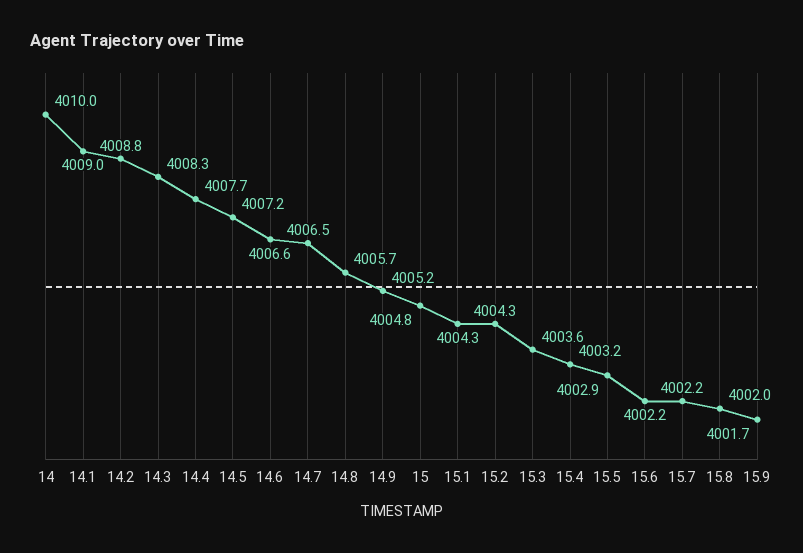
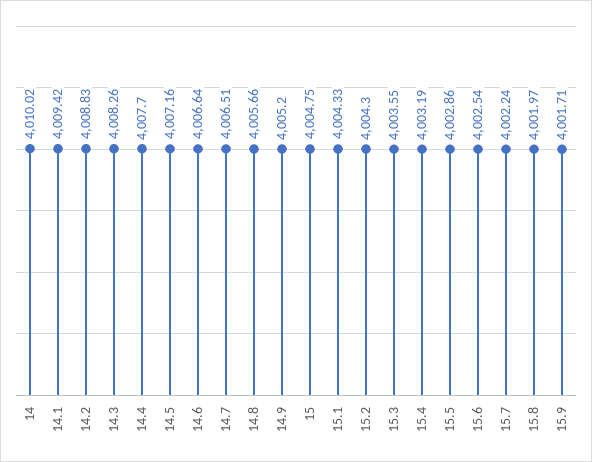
  {
    "14": 4010.02,
-   "14.1": 4009,
+   "14.1": 4009.42,
    "14.2": 4008.83,
    "14.3": 4008.26,
    "14.4": 4007.7,
    "14.5": 4007.16,
    "14.6": 4006.64,
    "14.7": 4006.51,
    "14.8": 4005.66,
    "14.9": 4005.2,
    "15": 4004.75,
    "15.1": 4004.33,
    "15.2": 4004.3,
    "15.3": 4003.55,
    "15.4": 4003.19,
    "15.5": 4002.86,
-   "15.6": 4002.2,
+   "15.6": 4002.54,
    "15.7": 4002.24,
    "15.8": 4001.97,
    "15.9": 4001.71
  }

